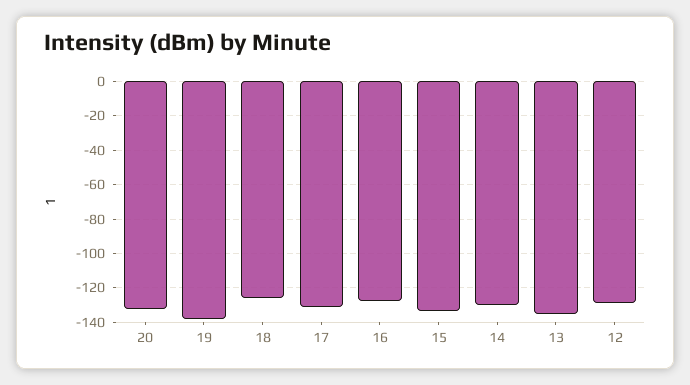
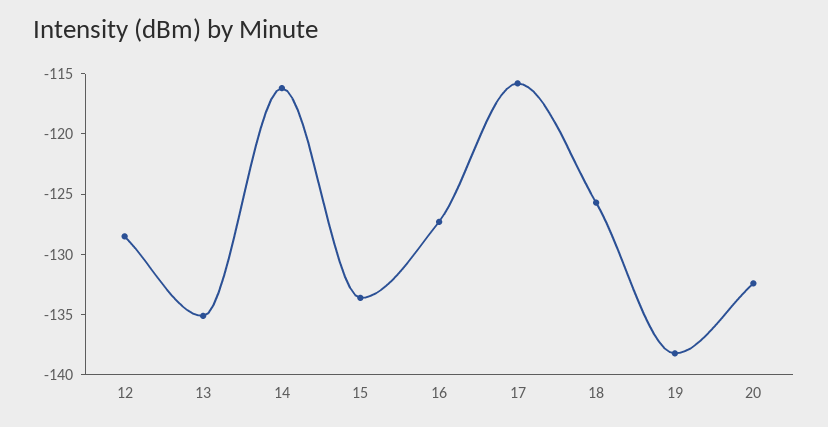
  {
    "20": -132,
    "19": -138,
    "18": -126,
-   "17": -130,
+   "17": -116,
    "16": -127,
    "15": -134,
-   "14": -130,
+   "14": -116,
    "13": -135,
    "12": -129
  }

